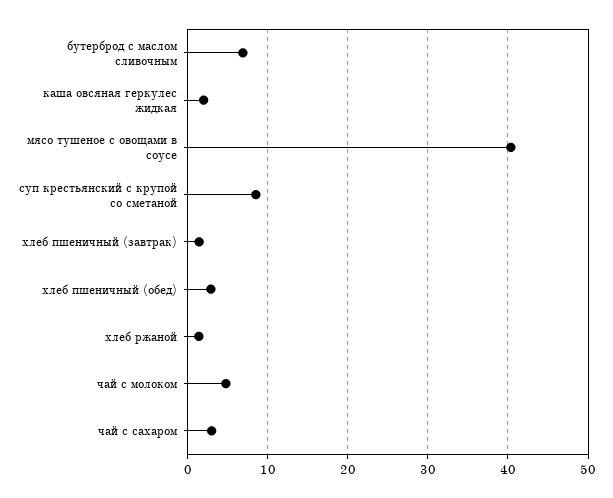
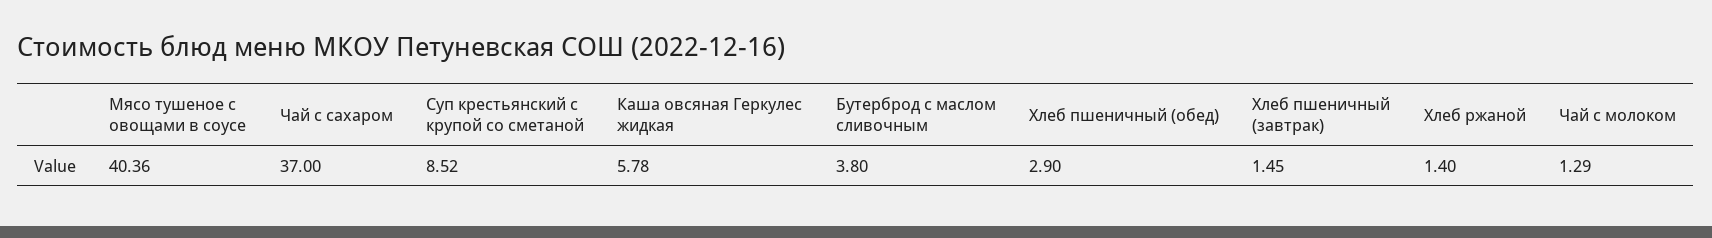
  {
-   "бутерброд с маслом сливочным": 7,
+   "бутерброд с маслом сливочным": 3.8,
-   "каша овсяная геркулес жидкая": 2,
+   "каша овсяная геркулес жидкая": 5.78,
    "мясо тушеное с овощами в соусе": 40.36,
    "суп крестьянский с крупой со сметаной": 8.52,
    "хлеб пшеничный (завтрак)": 1.45,
    "хлеб пшеничный (обед)": 2.9,
    "хлеб ржаной": 1.4,
-   "чай с молоком": 5,
+   "чай с молоком": 1.29,
-   "чай с сахаром": 3
+   "чай с сахаром": 37
  }

